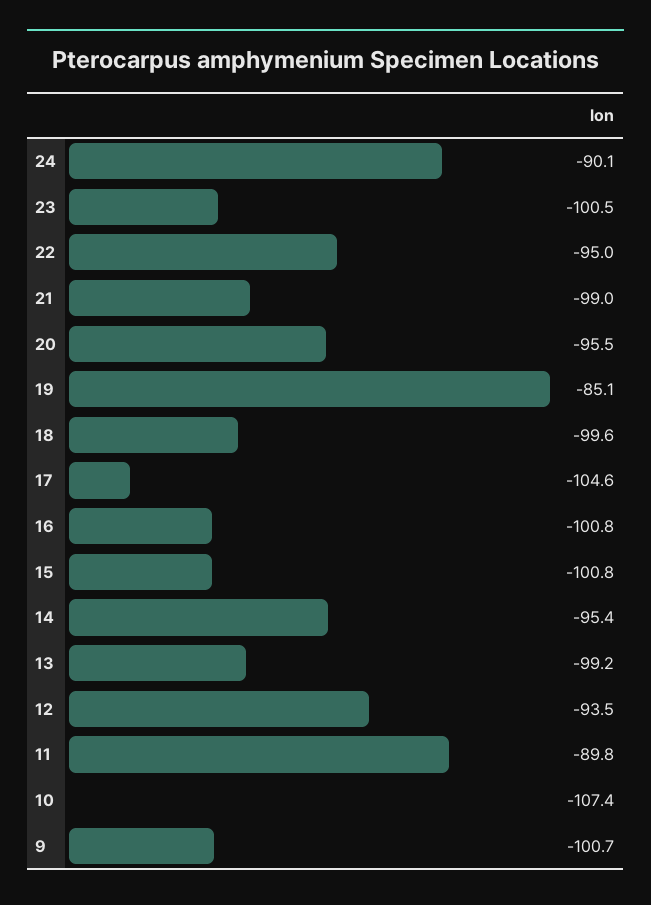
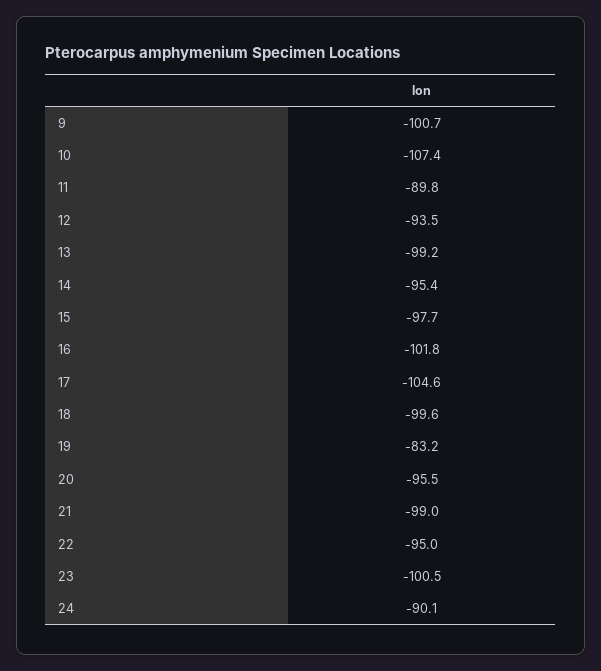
  {
    "24": -90.1,
    "23": -100.5,
    "22": -95,
    "21": -99,
    "20": -95.5,
-   "19": -85.1,
+   "19": -83.2,
    "18": -99.6,
    "17": -104.6,
-   "16": -100.8,
+   "16": -101.8,
-   "15": -100.8,
+   "15": -97.7,
    "14": -95.4,
    "13": -99.2,
    "12": -93.5,
    "11": -89.8,
    "10": -107.4,
    "9": -100.7
  }

